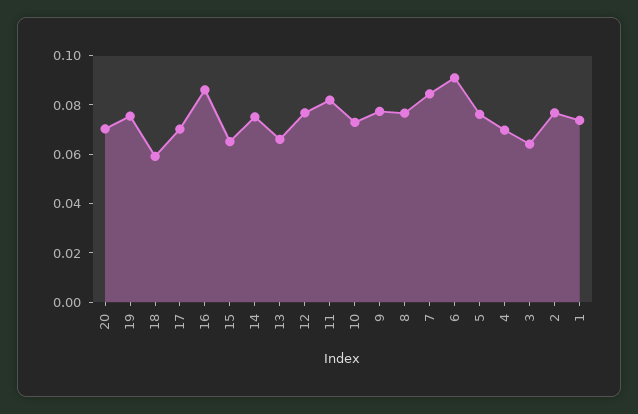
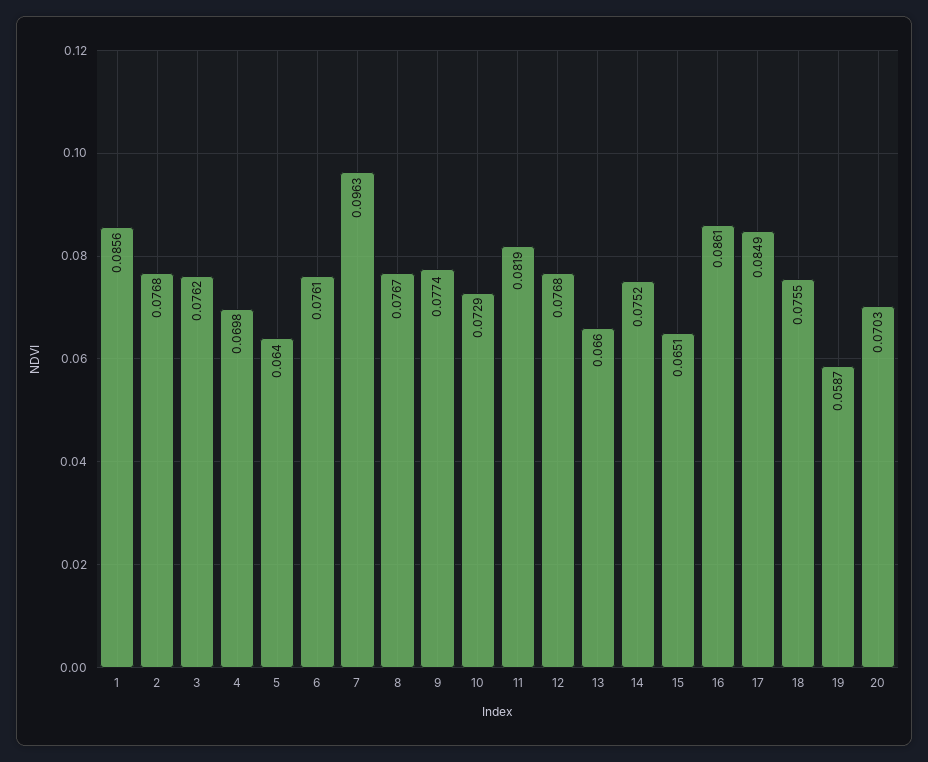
  {
    "20": 0.0703,
-   "19": 0.075,
+   "19": 0.0587,
-   "18": 0.06,
+   "18": 0.0755,
-   "17": 0.07,
+   "17": 0.0849,
    "16": 0.0861,
    "15": 0.0651,
    "14": 0.0752,
    "13": 0.066,
    "12": 0.0768,
    "11": 0.0819,
    "10": 0.0729,
    "9": 0.0774,
    "8": 0.0767,
-   "7": 0.085,
+   "7": 0.0963,
-   "6": 0.09,
+   "6": 0.0761,
-   "5": 0.075,
+   "5": 0.064,
    "4": 0.0698,
-   "3": 0.065,
+   "3": 0.0762,
    "2": 0.0768,
-   "1": 0.075
+   "1": 0.0856
  }

